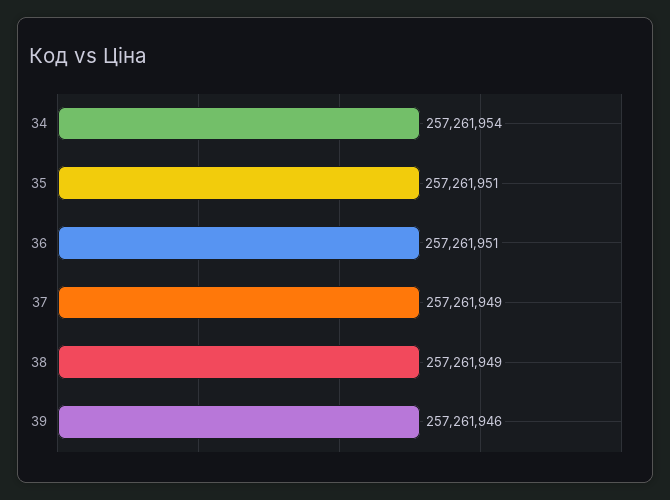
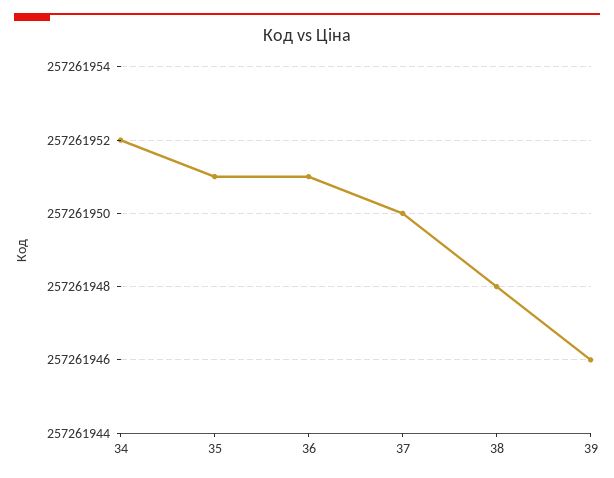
  {
-   "34": 257261954,
+   "34": 257261952,
    "35": 257261951,
    "36": 257261951,
-   "37": 257261949,
+   "37": 257261950,
-   "38": 257261949,
+   "38": 257261948,
    "39": 257261946
  }

